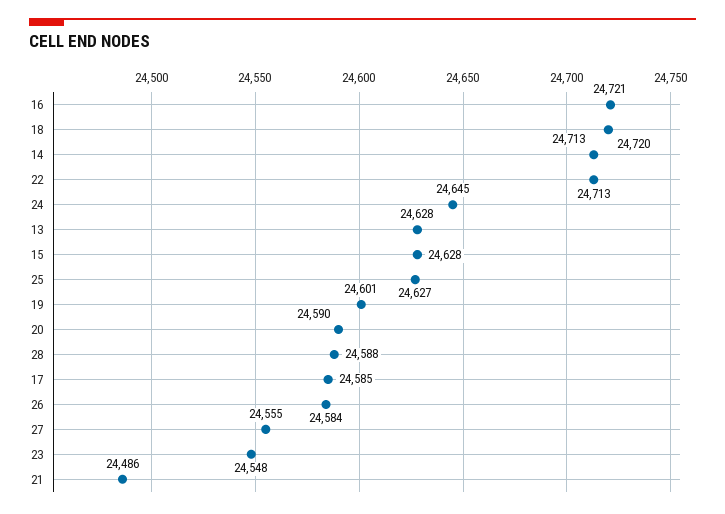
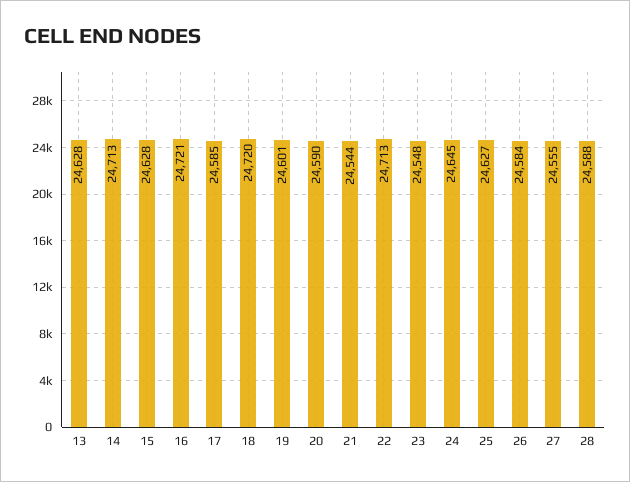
  {
    "16": 24721,
    "18": 24720,
    "14": 24713,
    "22": 24713,
    "24": 24645,
    "13": 24628,
    "15": 24628,
    "25": 24627,
    "19": 24601,
    "20": 24590,
    "28": 24588,
    "17": 24585,
    "26": 24584,
    "27": 24555,
    "23": 24548,
-   "21": 24486
+   "21": 24544
  }

